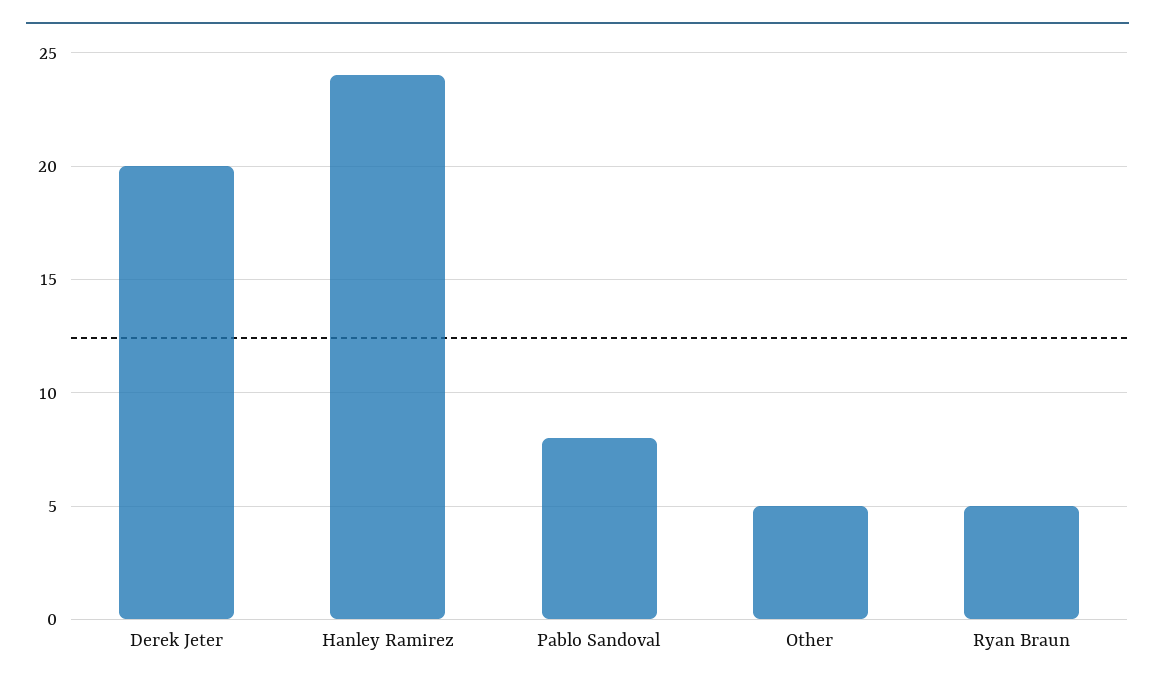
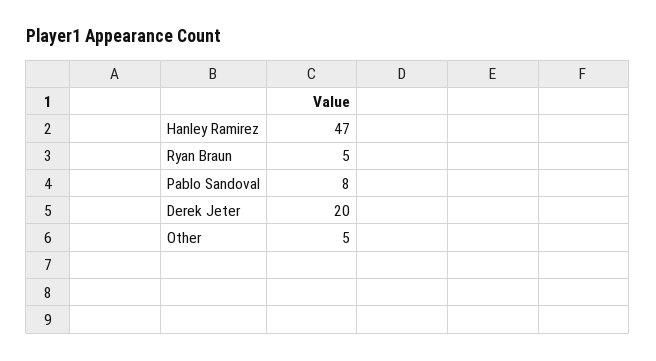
  {
    "Derek Jeter": 20,
-   "Hanley Ramirez": 24,
+   "Hanley Ramirez": 47,
    "Pablo Sandoval": 8,
    "Other": 5,
    "Ryan Braun": 5
  }

